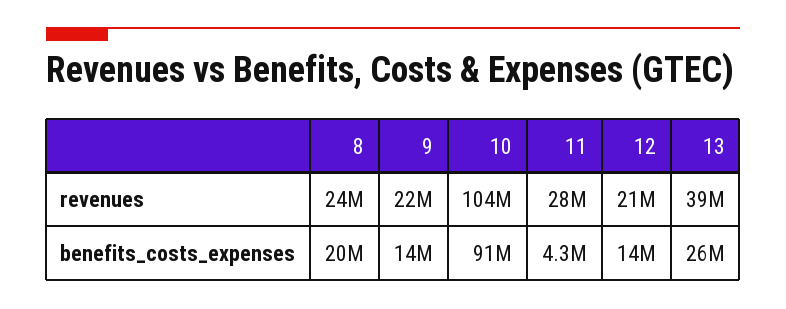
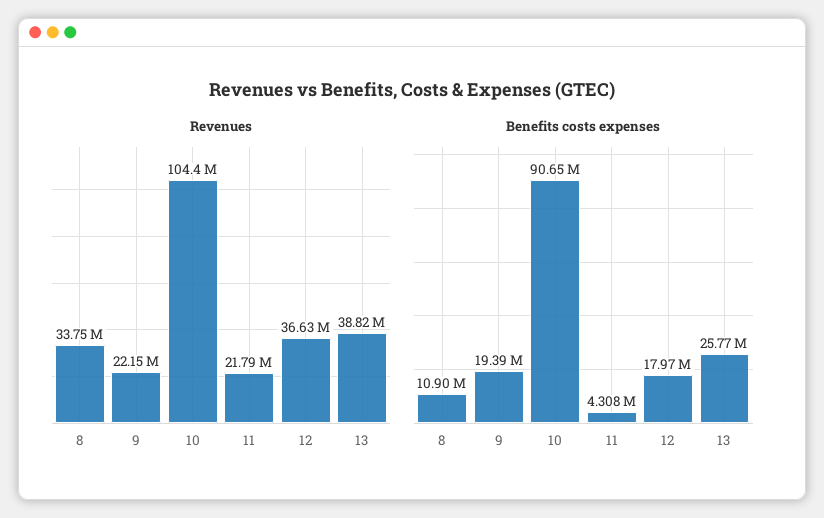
  {
    "revenues": {
-     "8": 24000000,
+     "8": 33750000,
      "9": 22150000,
      "10": 104400000,
-     "11": 28000000,
+     "11": 21790000,
-     "12": 21000000,
+     "12": 36630000,
      "13": 38820000
    },
    "benefits_costs_expenses": {
-     "8": 20000000,
+     "8": 10900000,
-     "9": 14000000,
+     "9": 19390000,
      "10": 90650000,
      "11": 4308000,
-     "12": 14000000,
+     "12": 17970000,
      "13": 25770000
    }
  }

